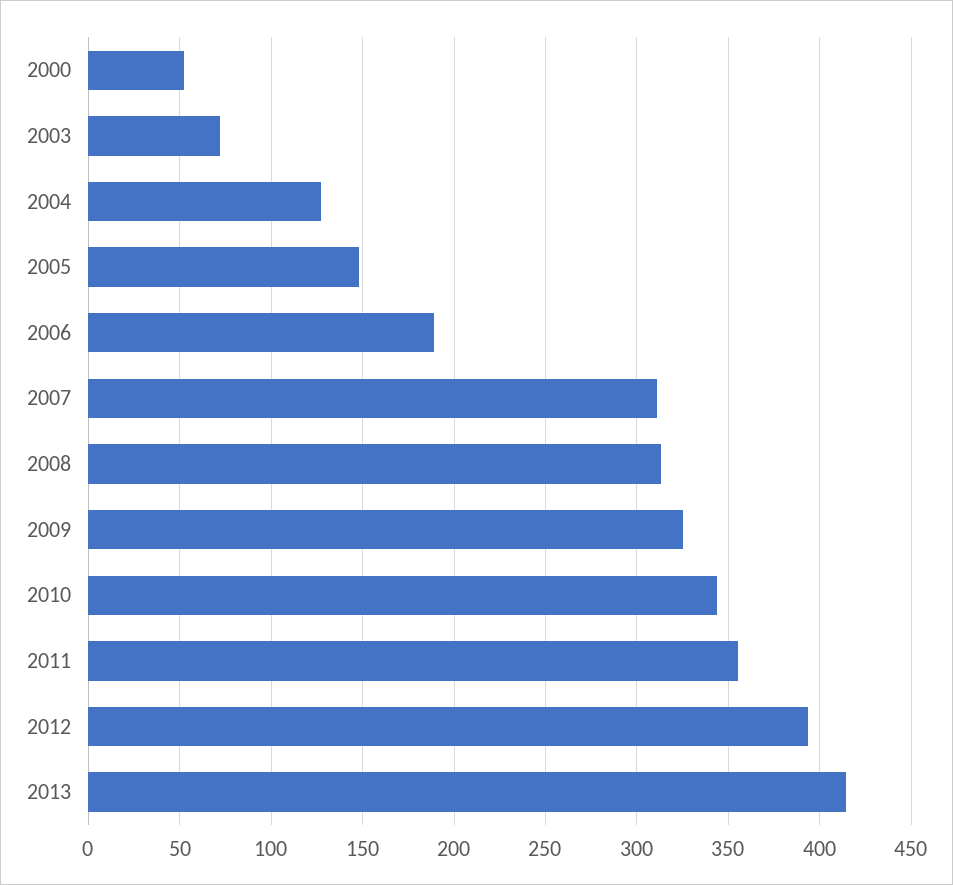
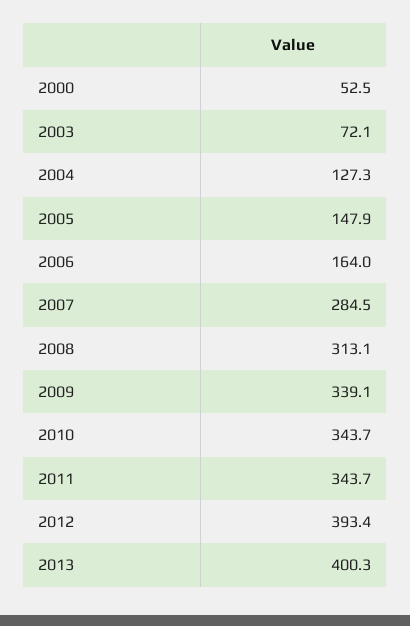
  {
    "2000": 52.5,
    "2003": 72.1,
    "2004": 127.3,
    "2005": 147.9,
-   "2006": 190,
+   "2006": 164,
-   "2007": 310,
+   "2007": 284.5,
    "2008": 313.1,
-   "2009": 325,
+   "2009": 339.1,
    "2010": 343.7,
-   "2011": 355,
+   "2011": 343.7,
    "2012": 393.4,
-   "2013": 415
+   "2013": 400.3
  }

